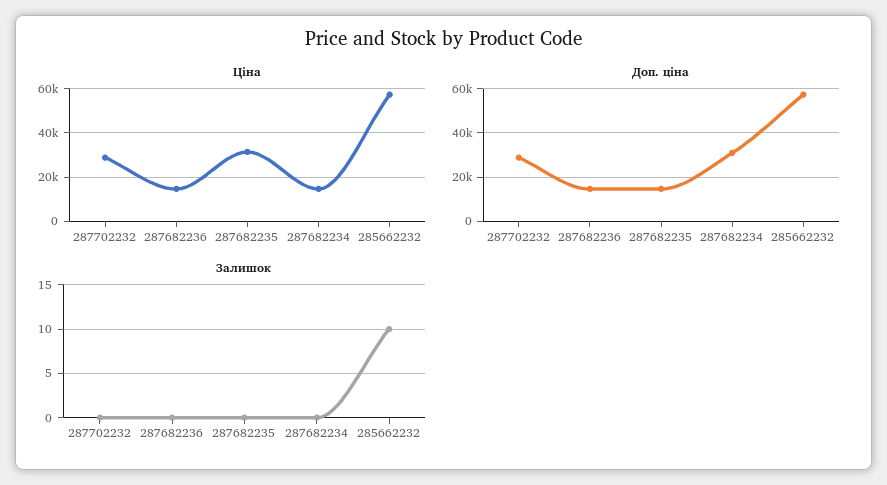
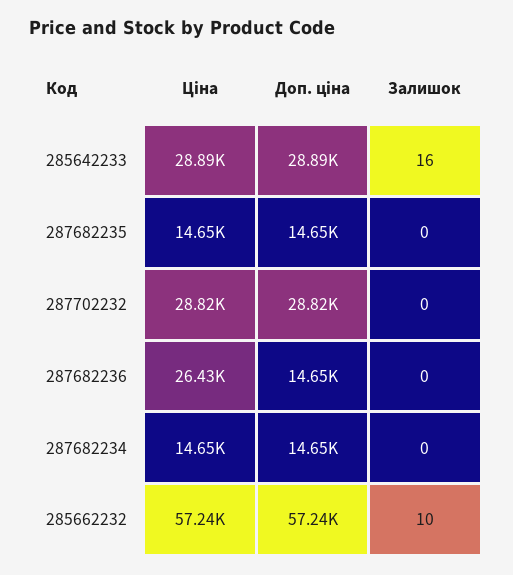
  {
    "Ціна": {
      "287702232": 28820,
-     "287682236": 15000,
+     "287682236": 26430,
-     "287682235": 30000,
+     "287682235": 14650,
      "287682234": 14650,
-     "285662232": 57240
+     "285662232": 57240,
+     "285642233": 28890
    },
    "Доп. ціна": {
      "287702232": 28820,
      "287682236": 14650,
      "287682235": 14650,
-     "287682234": 30000,
+     "287682234": 14650,
-     "285662232": 57240
+     "285662232": 57240,
+     "285642233": 28890
    },
    "Залишок": {
      "287702232": 0,
      "287682236": 0,
      "287682235": 0,
      "287682234": 0,
-     "285662232": 10
+     "285662232": 10,
+     "285642233": 16
    }
  }

